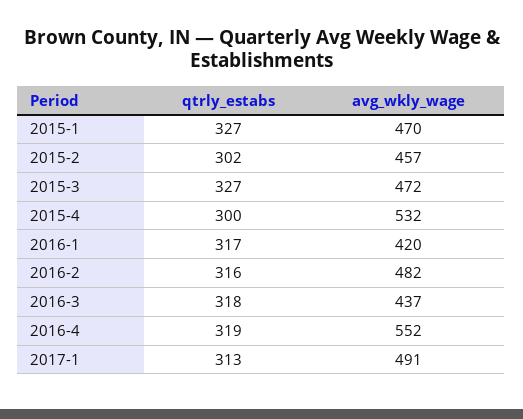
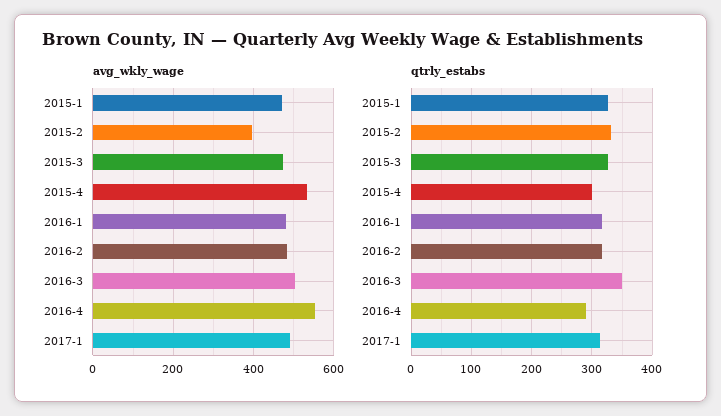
  {
    "qtrly_estabs": {
      "2015-1": 327,
-     "2015-2": 302,
+     "2015-2": 330,
      "2015-3": 327,
      "2015-4": 300,
      "2016-1": 317,
      "2016-2": 316,
-     "2016-3": 318,
+     "2016-3": 350,
-     "2016-4": 319,
+     "2016-4": 290,
      "2017-1": 313
    },
    "avg_wkly_wage": {
      "2015-1": 470,
-     "2015-2": 457,
+     "2015-2": 400,
      "2015-3": 472,
      "2015-4": 532,
-     "2016-1": 420,
+     "2016-1": 480,
      "2016-2": 482,
-     "2016-3": 437,
+     "2016-3": 500,
      "2016-4": 552,
      "2017-1": 491
    }
  }

